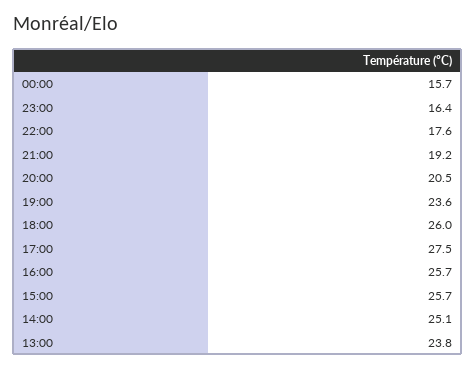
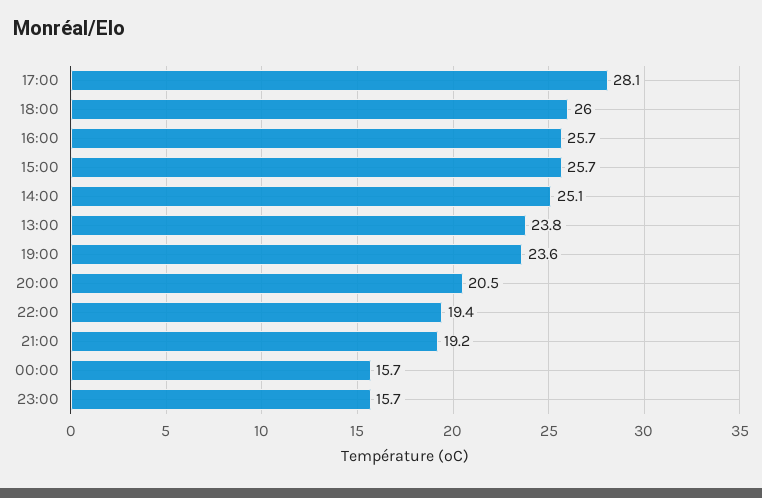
  {
    "00:00": 15.7,
-   "23:00": 16.4,
+   "23:00": 15.7,
-   "22:00": 17.6,
+   "22:00": 19.4,
    "21:00": 19.2,
    "20:00": 20.5,
    "19:00": 23.6,
    "18:00": 26,
-   "17:00": 27.5,
+   "17:00": 28.1,
    "16:00": 25.7,
    "15:00": 25.7,
    "14:00": 25.1,
    "13:00": 23.8
  }

